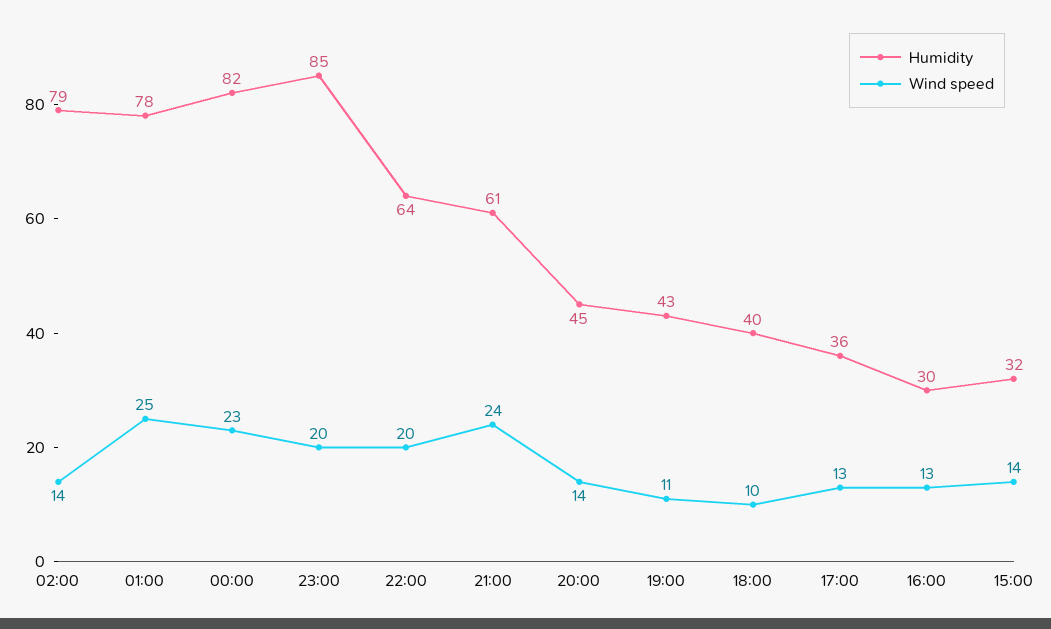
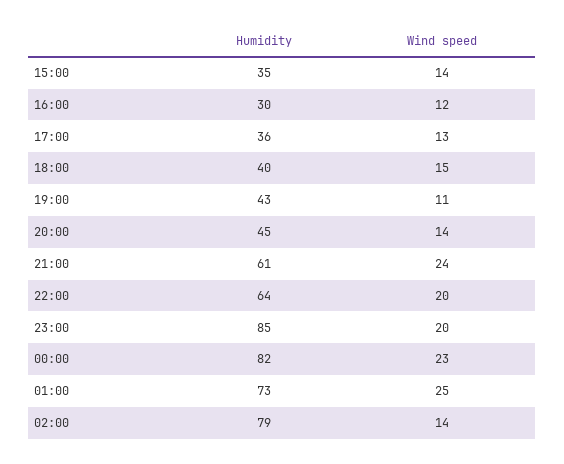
  {
    "Humidity": {
      "02:00": 79,
-     "01:00": 78,
+     "01:00": 73,
      "00:00": 82,
      "23:00": 85,
      "22:00": 64,
      "21:00": 61,
      "20:00": 45,
      "19:00": 43,
      "18:00": 40,
      "17:00": 36,
      "16:00": 30,
-     "15:00": 32
+     "15:00": 35
    },
    "Wind speed": {
      "02:00": 14,
      "01:00": 25,
      "00:00": 23,
      "23:00": 20,
      "22:00": 20,
      "21:00": 24,
      "20:00": 14,
      "19:00": 11,
-     "18:00": 10,
+     "18:00": 15,
      "17:00": 13,
-     "16:00": 13,
+     "16:00": 12,
      "15:00": 14
    }
  }

